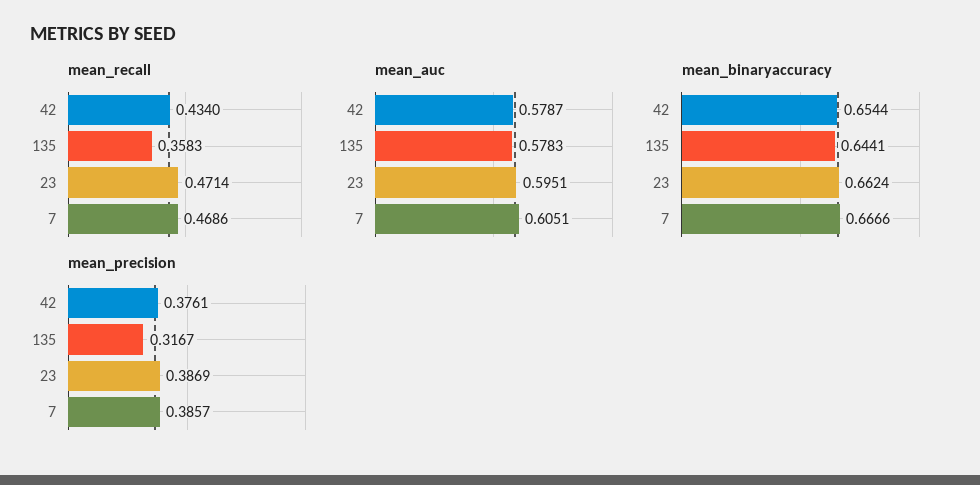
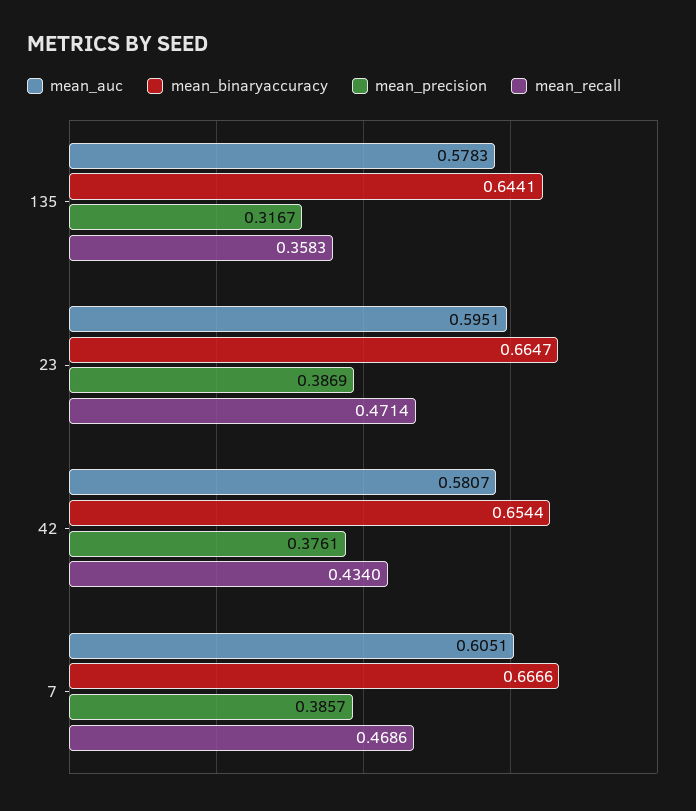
  {
    "mean_recall": {
      "42": 0.434,
      "135": 0.3583,
      "23": 0.4714,
      "7": 0.4686
    },
    "mean_auc": {
-     "42": 0.5787,
+     "42": 0.5807,
      "135": 0.5783,
      "23": 0.5951,
      "7": 0.6051
    },
    "mean_binaryaccuracy": {
      "42": 0.6544,
      "135": 0.6441,
-     "23": 0.6624,
+     "23": 0.6647,
      "7": 0.6666
    },
    "mean_precision": {
      "42": 0.3761,
      "135": 0.3167,
      "23": 0.3869,
      "7": 0.3857
    }
  }

